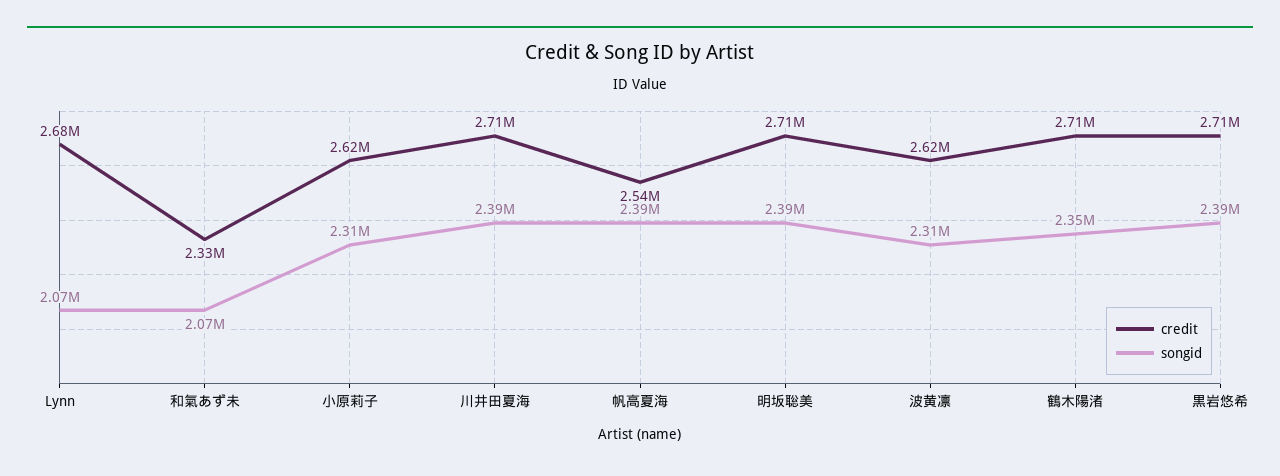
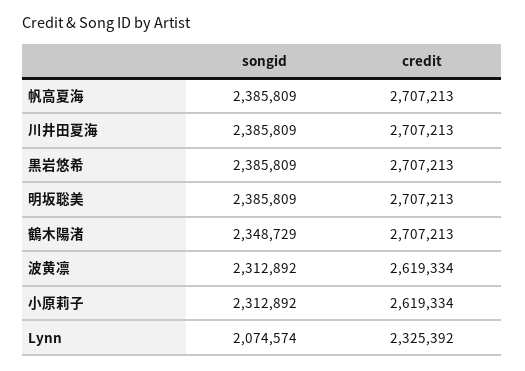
  {
    "credit": {
-     "Lynn": 2680000,
+     "Lynn": 2325392,
-     "和氣あず未": 2330000,
      "小原莉子": 2619334,
      "川井田夏海": 2707213,
-     "帆高夏海": 2540000,
+     "帆高夏海": 2707213,
      "明坂聡美": 2707213,
      "波黄凛": 2619334,
      "鶴木陽渚": 2707213,
      "黒岩悠希": 2707213
    },
    "songid": {
      "Lynn": 2074574,
-     "和氣あず未": 2070000,
      "小原莉子": 2312892,
      "川井田夏海": 2385809,
      "帆高夏海": 2385809,
      "明坂聡美": 2385809,
      "波黄凛": 2312892,
      "鶴木陽渚": 2348729,
      "黒岩悠希": 2385809
    }
  }

